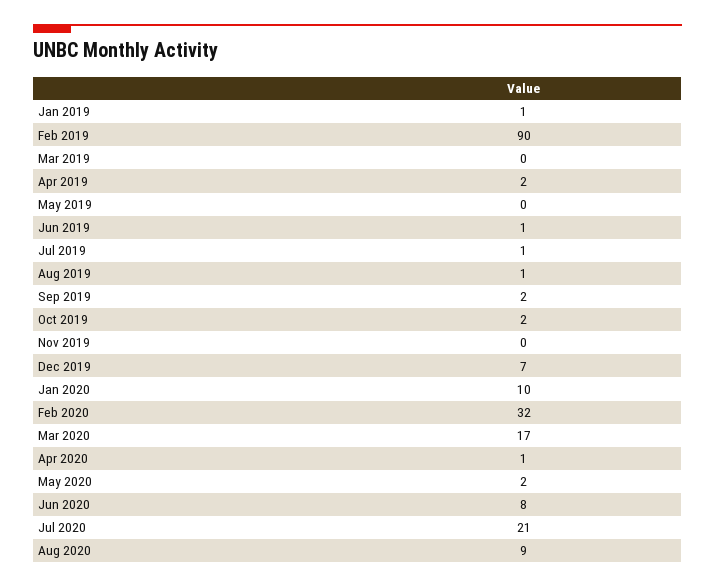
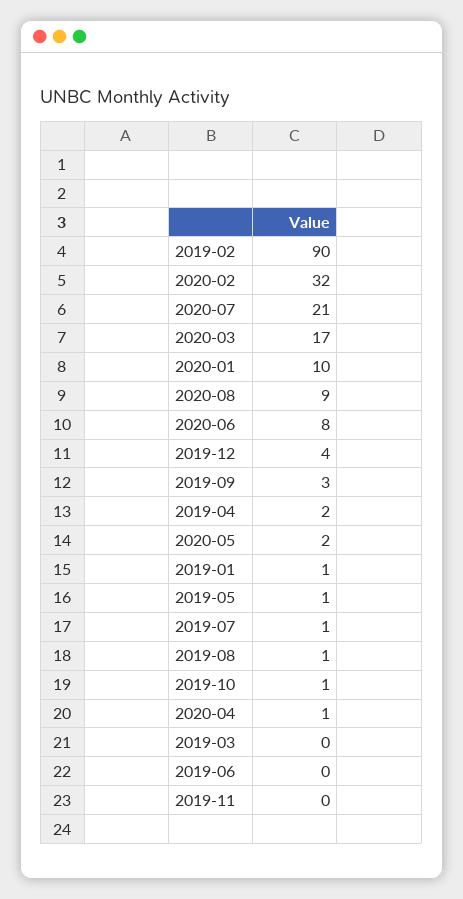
  {
    "Jan 2019": 1,
    "Feb 2019": 90,
    "Mar 2019": 0,
    "Apr 2019": 2,
-   "May 2019": 0,
+   "May 2019": 1,
-   "Jun 2019": 1,
+   "Jun 2019": 0,
    "Jul 2019": 1,
    "Aug 2019": 1,
-   "Sep 2019": 2,
+   "Sep 2019": 3,
-   "Oct 2019": 2,
+   "Oct 2019": 1,
    "Nov 2019": 0,
-   "Dec 2019": 7,
+   "Dec 2019": 4,
    "Jan 2020": 10,
    "Feb 2020": 32,
    "Mar 2020": 17,
    "Apr 2020": 1,
    "May 2020": 2,
    "Jun 2020": 8,
    "Jul 2020": 21,
    "Aug 2020": 9
  }

